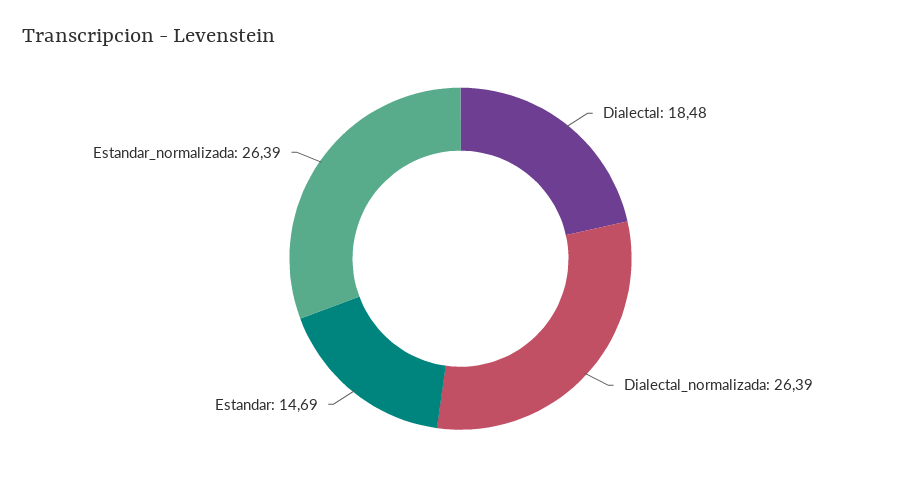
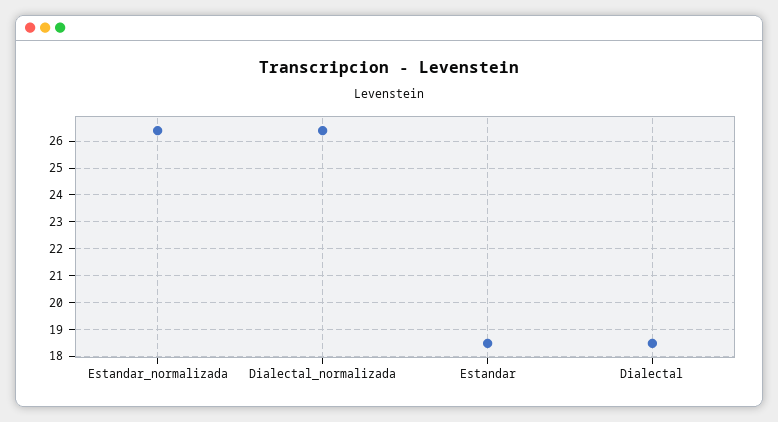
  {
    "Dialectal": 18.48,
    "Dialectal_normalizada": 26.39,
-   "Estandar": 14.69,
+   "Estandar": 18.5,
    "Estandar_normalizada": 26.39
  }

